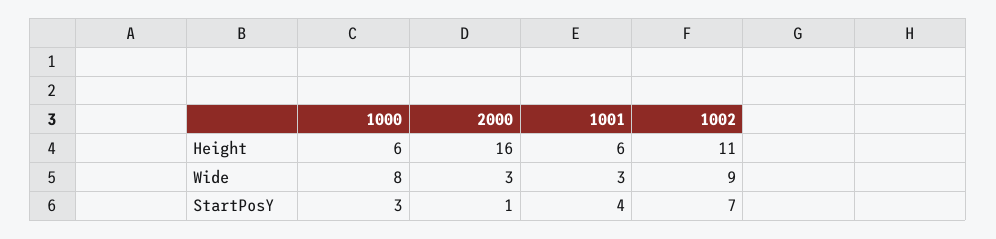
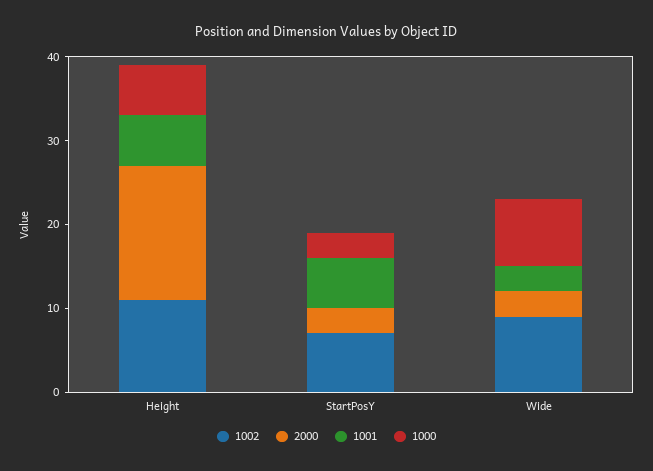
  {
    "1000": {
      "Height": 6,
      "Wide": 8,
      "StartPosY": 3
    },
    "2000": {
      "Height": 16,
      "Wide": 3,
-     "StartPosY": 1
+     "StartPosY": 3
    },
    "1001": {
      "Height": 6,
      "Wide": 3,
-     "StartPosY": 4
+     "StartPosY": 6
    },
    "1002": {
      "Height": 11,
      "Wide": 9,
      "StartPosY": 7
    }
  }

